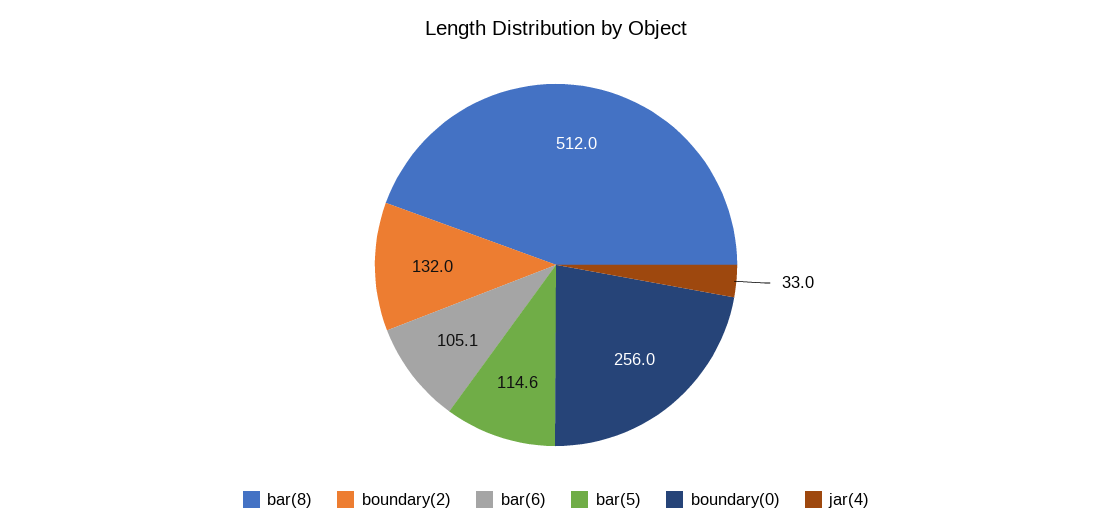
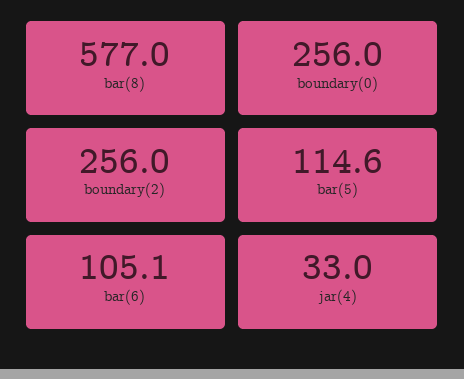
  {
-   "bar(8)": 512,
+   "bar(8)": 577,
-   "boundary(2)": 132,
+   "boundary(2)": 256,
    "bar(6)": 105.1,
    "bar(5)": 114.6,
    "boundary(0)": 256,
    "jar(4)": 33
  }

